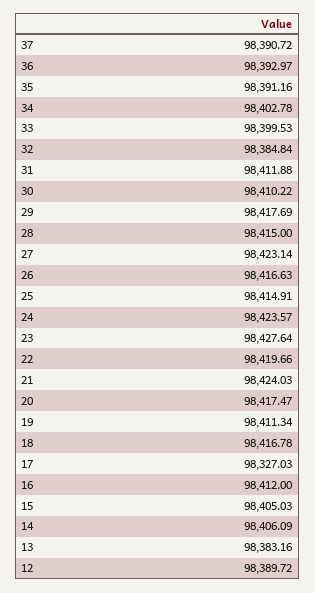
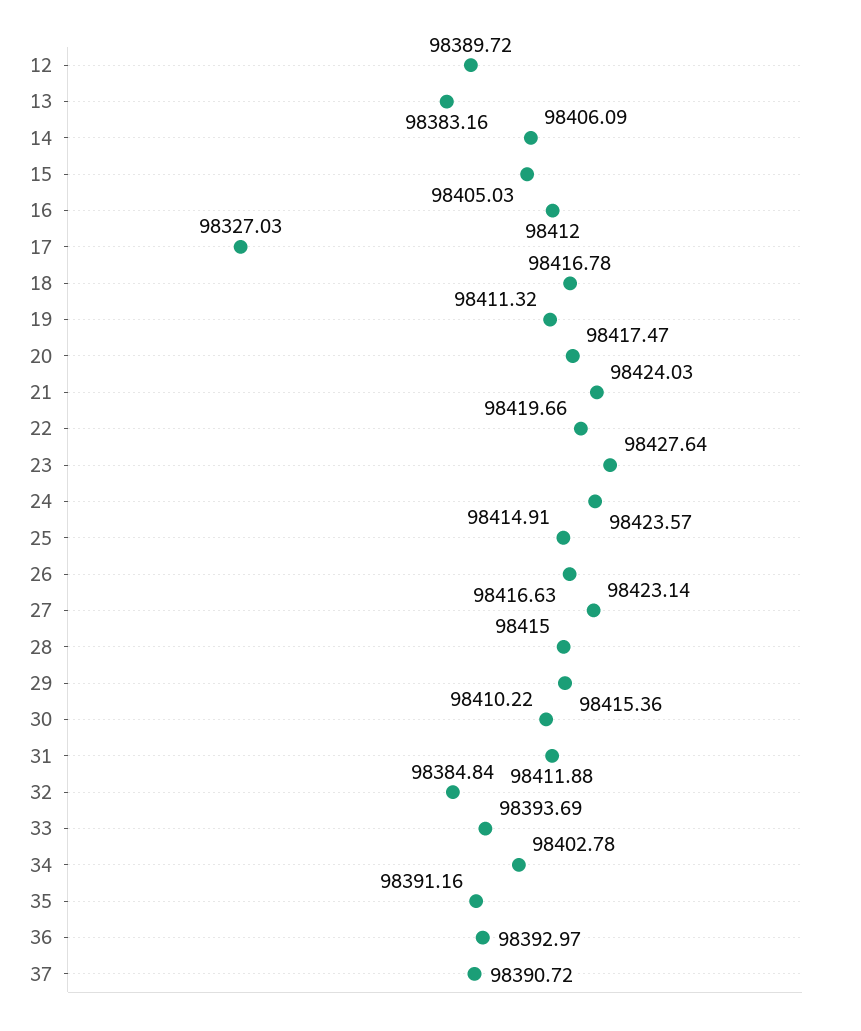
  {
    "37": 98390.72,
    "36": 98392.97,
    "35": 98391.16,
    "34": 98402.78,
-   "33": 98399.53,
+   "33": 98393.69,
    "32": 98384.84,
    "31": 98411.88,
    "30": 98410.22,
-   "29": 98417.69,
+   "29": 98415.36,
    "28": 98415,
    "27": 98423.14,
    "26": 98416.63,
    "25": 98414.91,
    "24": 98423.57,
    "23": 98427.64,
    "22": 98419.66,
    "21": 98424.03,
    "20": 98417.47,
-   "19": 98411.34,
+   "19": 98411.32,
    "18": 98416.78,
    "17": 98327.03,
    "16": 98412,
    "15": 98405.03,
    "14": 98406.09,
    "13": 98383.16,
    "12": 98389.72
  }

